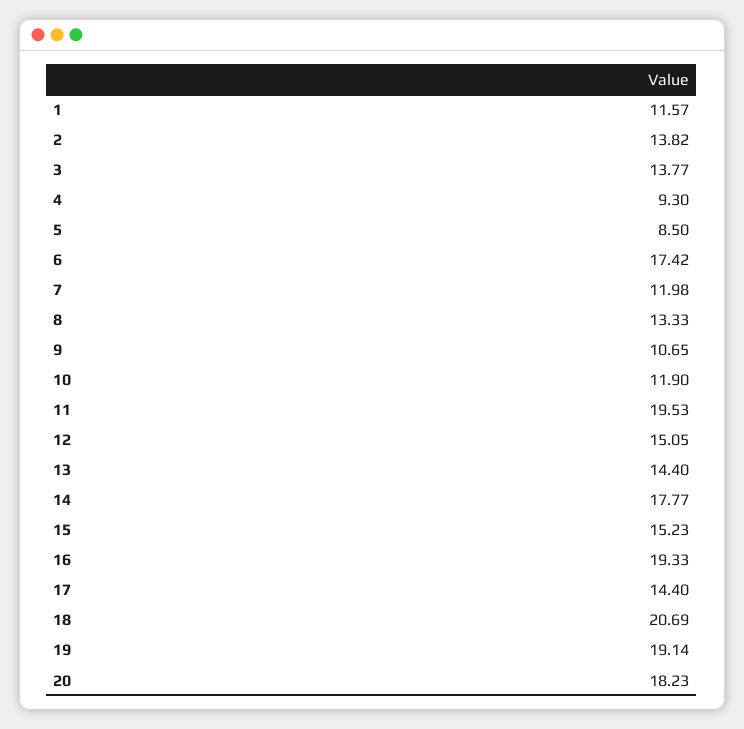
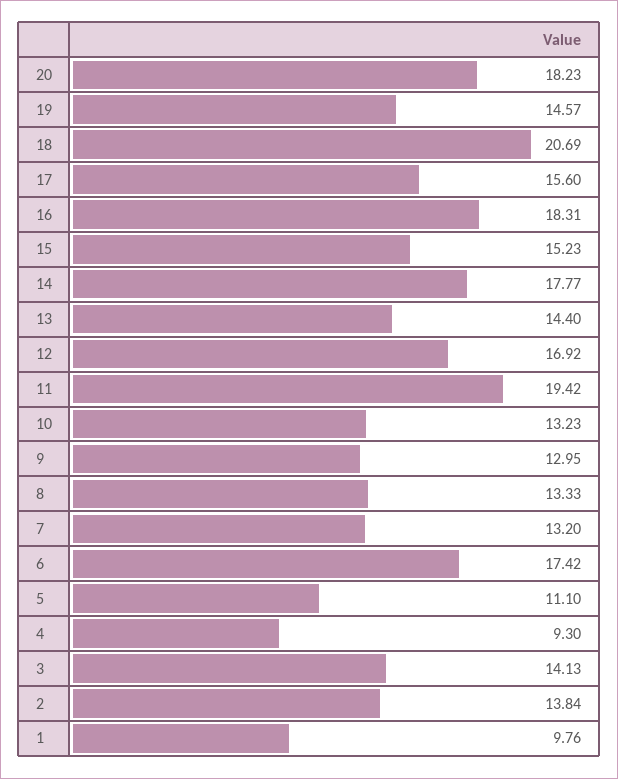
  {
-   "1": 11.57,
+   "1": 9.76,
-   "2": 13.82,
+   "2": 13.84,
-   "3": 13.77,
+   "3": 14.13,
    "4": 9.3,
-   "5": 8.5,
+   "5": 11.1,
    "6": 17.42,
-   "7": 11.98,
+   "7": 13.2,
    "8": 13.33,
-   "9": 10.65,
+   "9": 12.95,
-   "10": 11.9,
+   "10": 13.23,
-   "11": 19.53,
+   "11": 19.42,
-   "12": 15.05,
+   "12": 16.92,
    "13": 14.4,
    "14": 17.77,
    "15": 15.23,
-   "16": 19.33,
+   "16": 18.31,
-   "17": 14.4,
+   "17": 15.6,
    "18": 20.69,
-   "19": 19.14,
+   "19": 14.57,
    "20": 18.23
  }

